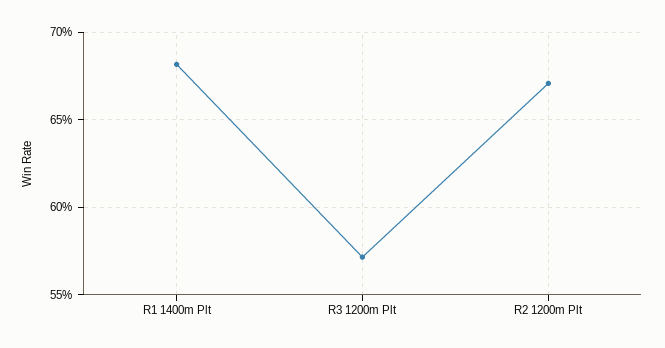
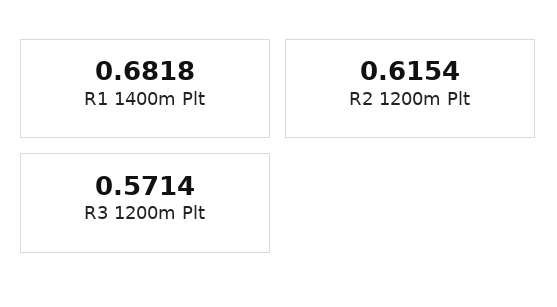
  {
    "R1 1400m Plt": 0.6818,
    "R3 1200m Plt": 0.5714,
-   "R2 1200m Plt": 0.67
+   "R2 1200m Plt": 0.6154
  }

